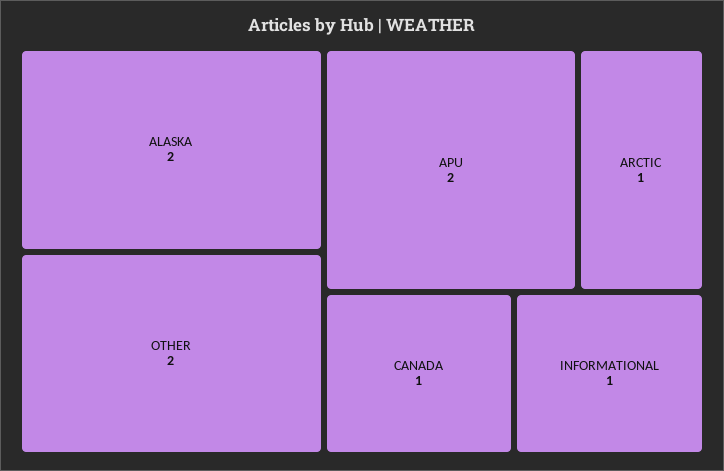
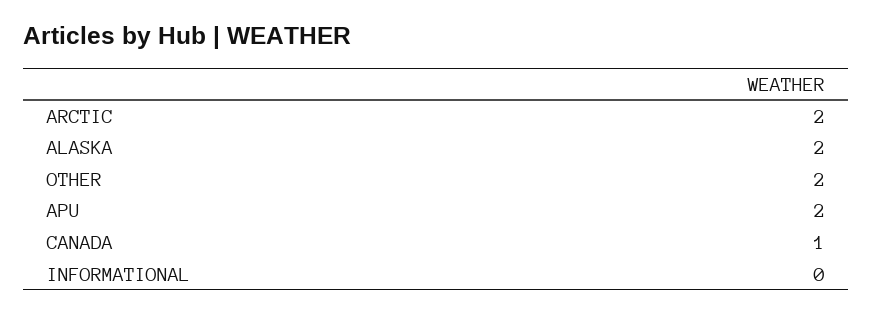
  {
    "ALASKA": 2,
    "OTHER": 2,
    "APU": 2,
-   "ARCTIC": 1,
+   "ARCTIC": 2,
    "CANADA": 1,
-   "INFORMATIONAL": 1
+   "INFORMATIONAL": 0
  }

